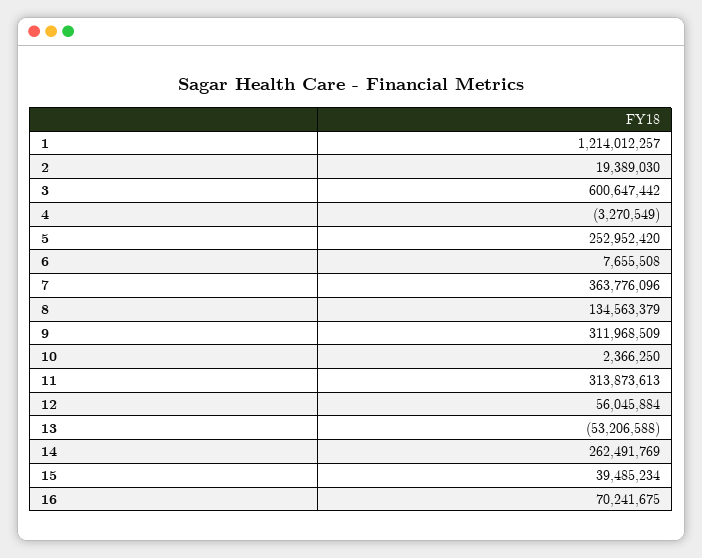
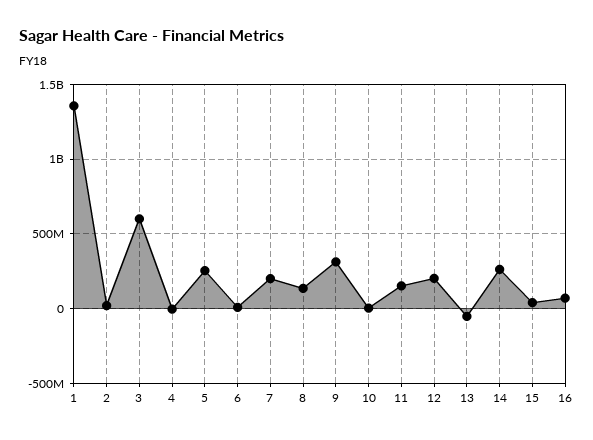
  {
-   "1": 1214012257,
+   "1": 1350000000,
    "2": 19389030,
    "3": 600647442,
    "4": -3270549,
    "5": 252952420,
    "6": 7655508,
-   "7": 363776096,
+   "7": 200000000,
    "8": 134563379,
    "9": 311968509,
    "10": 2366250,
-   "11": 313873613,
+   "11": 150000000,
-   "12": 56045884,
+   "12": 200000000,
    "13": -53206588,
    "14": 262491769,
    "15": 39485234,
    "16": 70241675
  }

